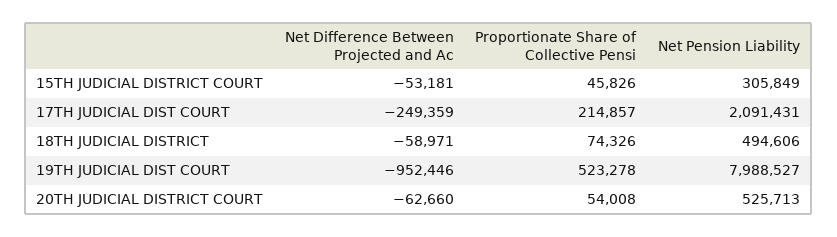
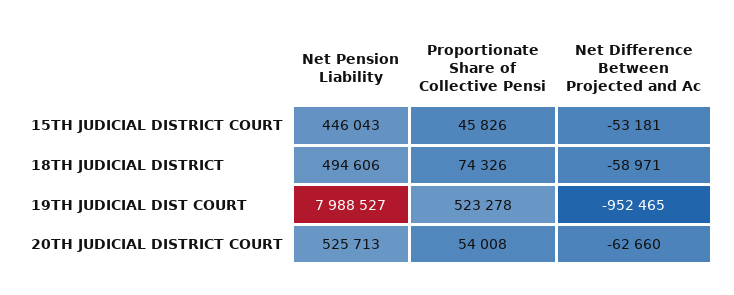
  {
    "Net Difference Between Projected and Ac": {
      "15TH JUDICIAL DISTRICT COURT": -53181,
-     "17TH JUDICIAL DIST COURT": -249359,
      "18TH JUDICIAL DISTRICT": -58971,
-     "19TH JUDICIAL DIST COURT": -952446,
+     "19TH JUDICIAL DIST COURT": -952465,
      "20TH JUDICIAL DISTRICT COURT": -62660
    },
    "Proportionate Share of Collective Pensi": {
      "15TH JUDICIAL DISTRICT COURT": 45826,
-     "17TH JUDICIAL DIST COURT": 214857,
      "18TH JUDICIAL DISTRICT": 74326,
      "19TH JUDICIAL DIST COURT": 523278,
      "20TH JUDICIAL DISTRICT COURT": 54008
    },
    "Net Pension Liability": {
-     "15TH JUDICIAL DISTRICT COURT": 305849,
+     "15TH JUDICIAL DISTRICT COURT": 446043,
-     "17TH JUDICIAL DIST COURT": 2091431,
      "18TH JUDICIAL DISTRICT": 494606,
      "19TH JUDICIAL DIST COURT": 7988527,
      "20TH JUDICIAL DISTRICT COURT": 525713
    }
  }

